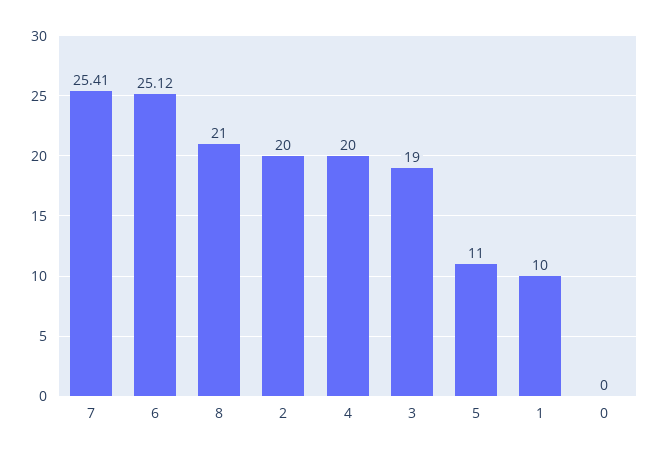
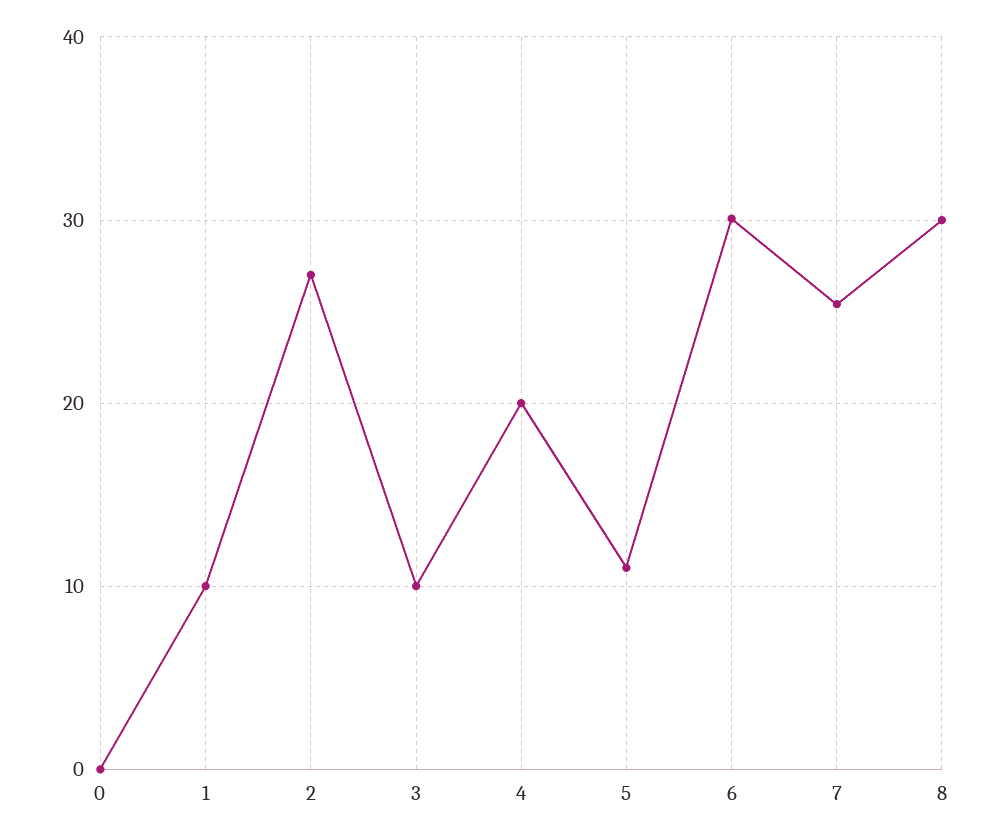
  {
    "7": 25.41,
-   "6": 25.12,
+   "6": 30,
-   "8": 21,
+   "8": 30,
-   "2": 20,
+   "2": 27,
    "4": 20,
-   "3": 19,
+   "3": 10,
    "5": 11,
    "1": 10,
    "0": 0
  }

